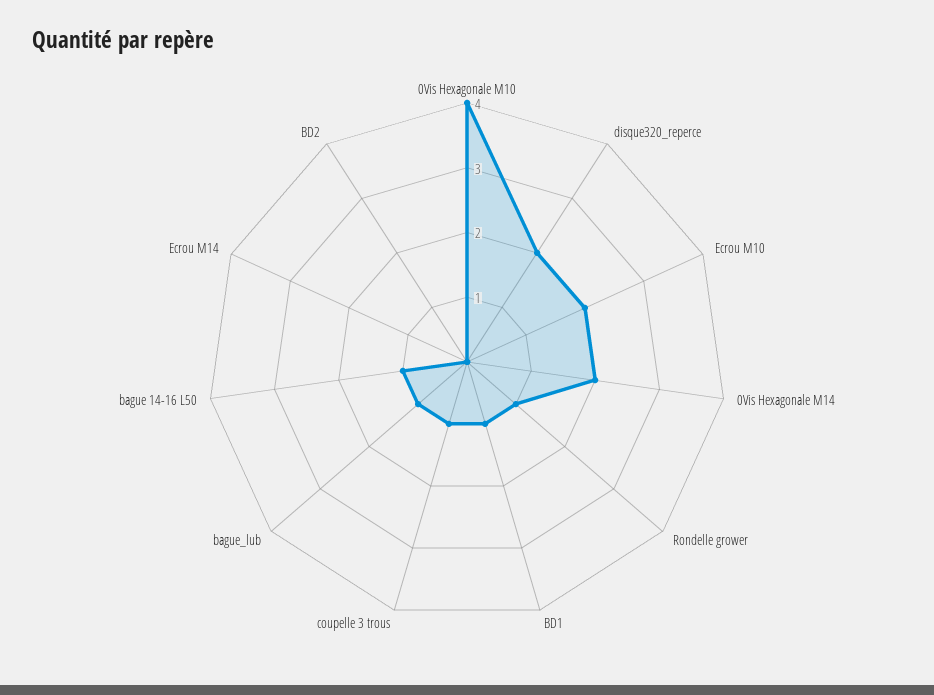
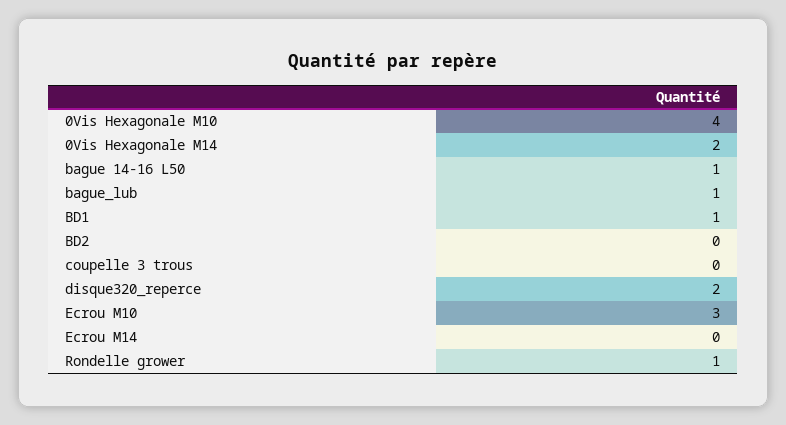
  {
    "0Vis Hexagonale M10": 4,
    "disque320_reperce": 2,
-   "Ecrou M10": 2,
+   "Ecrou M10": 3,
    "0Vis Hexagonale M14": 2,
    "Rondelle grower": 1,
    "BD1": 1,
-   "coupelle 3 trous": 1,
+   "coupelle 3 trous": 0,
    "bague_lub": 1,
    "bague 14-16 L50": 1,
    "Ecrou M14": 0,
    "BD2": 0
  }

